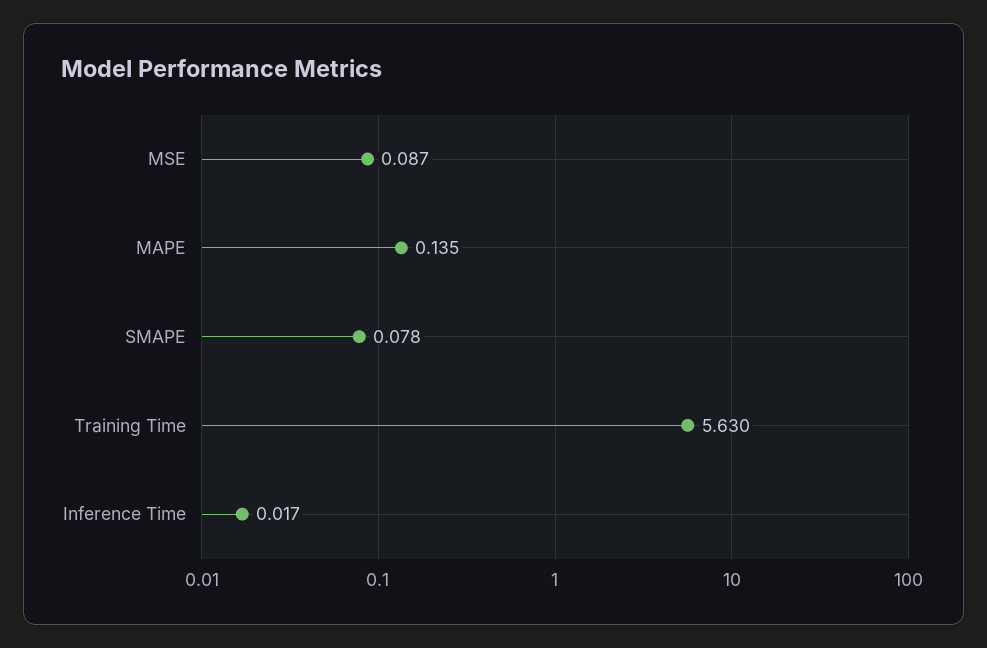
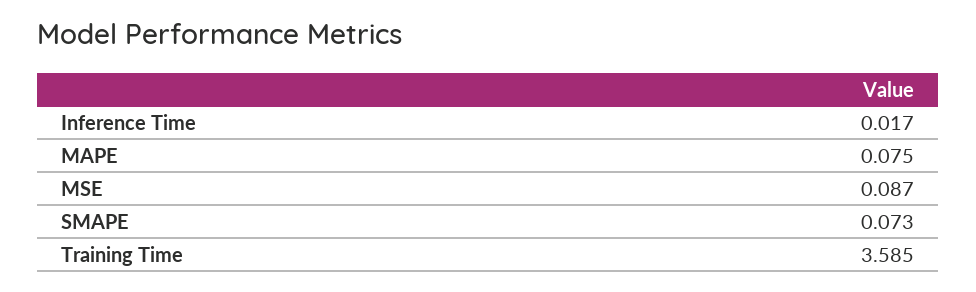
  {
    "MSE": 0.087,
-   "MAPE": 0.135,
+   "MAPE": 0.075,
-   "SMAPE": 0.078,
+   "SMAPE": 0.073,
-   "Training Time": 5.63,
+   "Training Time": 3.585,
    "Inference Time": 0.017
  }

